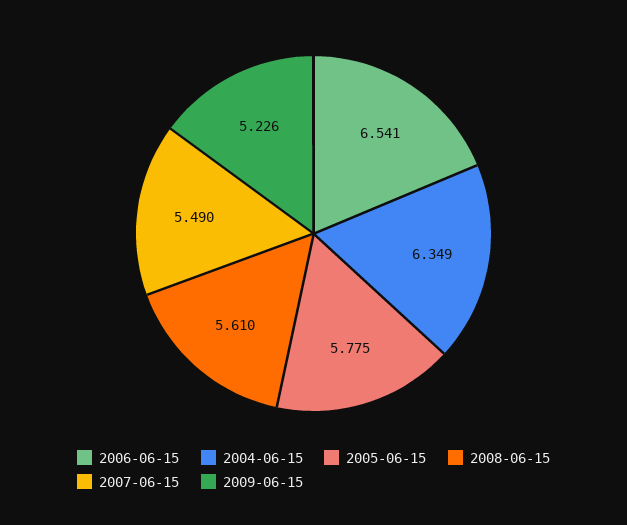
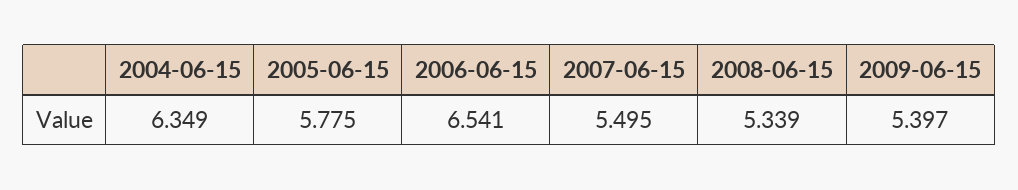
  {
    "2006-06-15": 6.541,
    "2004-06-15": 6.349,
    "2005-06-15": 5.775,
-   "2008-06-15": 5.61,
+   "2008-06-15": 5.339,
-   "2007-06-15": 5.49,
+   "2007-06-15": 5.495,
-   "2009-06-15": 5.226
+   "2009-06-15": 5.397
  }

